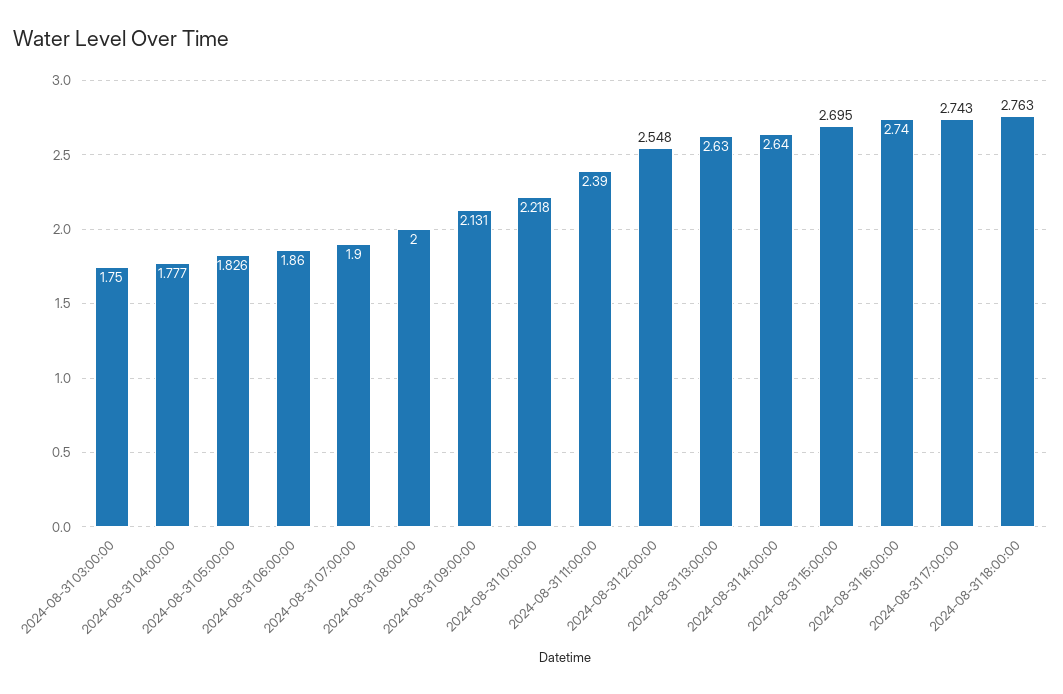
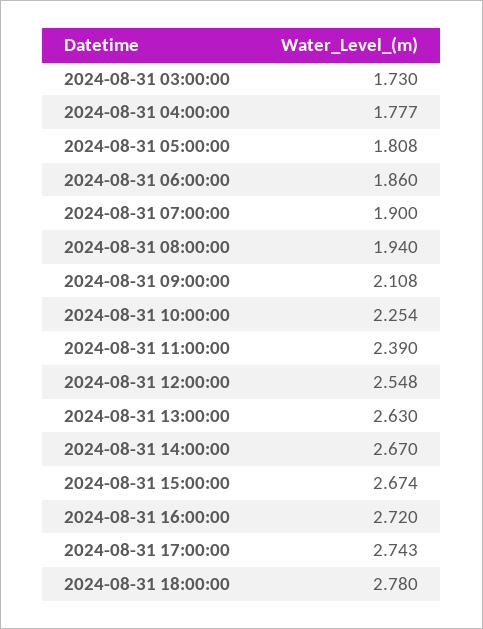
  {
-   "2024-08-31 03:00:00": 1.75,
+   "2024-08-31 03:00:00": 1.73,
    "2024-08-31 04:00:00": 1.777,
-   "2024-08-31 05:00:00": 1.826,
+   "2024-08-31 05:00:00": 1.808,
    "2024-08-31 06:00:00": 1.86,
    "2024-08-31 07:00:00": 1.9,
-   "2024-08-31 08:00:00": 2,
+   "2024-08-31 08:00:00": 1.94,
-   "2024-08-31 09:00:00": 2.131,
+   "2024-08-31 09:00:00": 2.108,
-   "2024-08-31 10:00:00": 2.218,
+   "2024-08-31 10:00:00": 2.254,
    "2024-08-31 11:00:00": 2.39,
    "2024-08-31 12:00:00": 2.548,
    "2024-08-31 13:00:00": 2.63,
-   "2024-08-31 14:00:00": 2.64,
+   "2024-08-31 14:00:00": 2.67,
-   "2024-08-31 15:00:00": 2.695,
+   "2024-08-31 15:00:00": 2.674,
-   "2024-08-31 16:00:00": 2.74,
+   "2024-08-31 16:00:00": 2.72,
    "2024-08-31 17:00:00": 2.743,
-   "2024-08-31 18:00:00": 2.763
+   "2024-08-31 18:00:00": 2.78
  }

